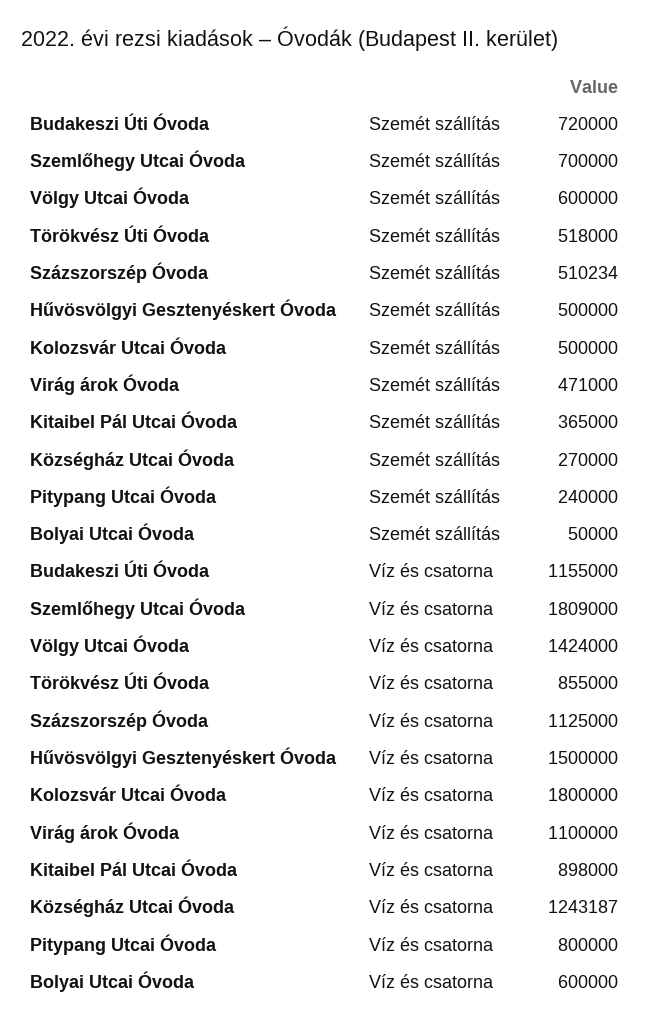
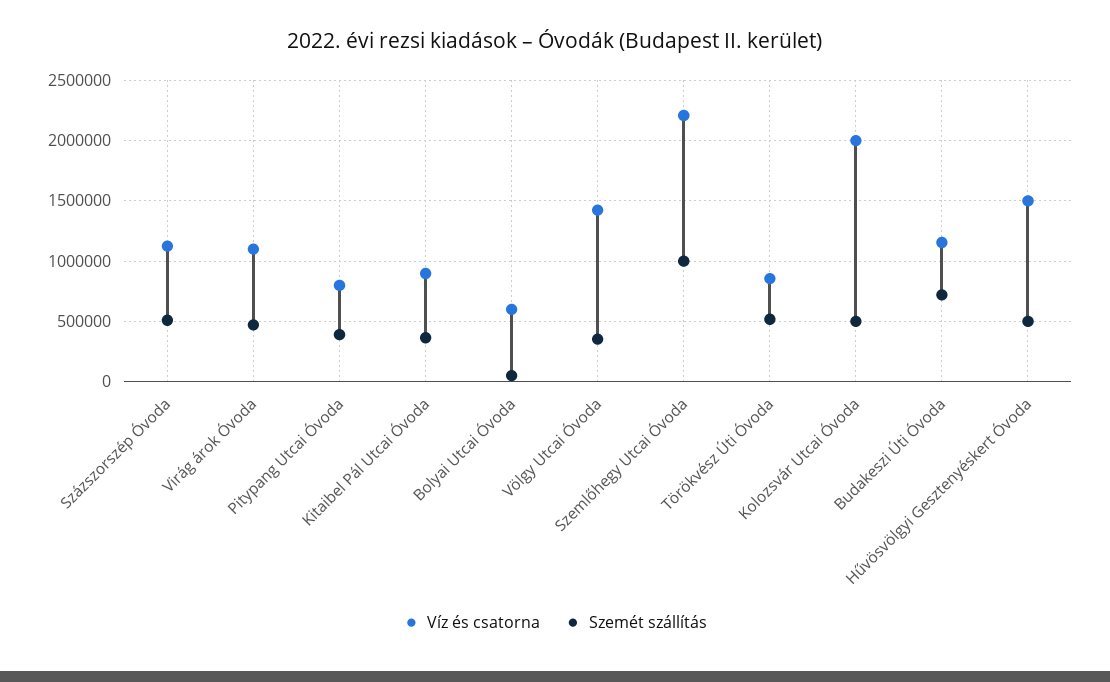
  {
    "Szemét szállítás": {
      "Budakeszi Úti Óvoda": 720000,
-     "Szemlőhegy Utcai Óvoda": 700000,
+     "Szemlőhegy Utcai Óvoda": 1000000,
-     "Völgy Utcai Óvoda": 600000,
+     "Völgy Utcai Óvoda": 350000,
      "Törökvész Úti Óvoda": 518000,
      "Százszorszép Óvoda": 510234,
      "Hűvösvölgyi Gesztenyéskert Óvoda": 500000,
      "Kolozsvár Utcai Óvoda": 500000,
      "Virág árok Óvoda": 471000,
      "Kitaibel Pál Utcai Óvoda": 365000,
-     "Községház Utcai Óvoda": 270000,
-     "Pitypang Utcai Óvoda": 240000,
+     "Pitypang Utcai Óvoda": 400000,
      "Bolyai Utcai Óvoda": 50000
    },
    "Víz és csatorna": {
      "Budakeszi Úti Óvoda": 1155000,
-     "Szemlőhegy Utcai Óvoda": 1809000,
+     "Szemlőhegy Utcai Óvoda": 2200000,
      "Völgy Utcai Óvoda": 1424000,
      "Törökvész Úti Óvoda": 855000,
      "Százszorszép Óvoda": 1125000,
      "Hűvösvölgyi Gesztenyéskert Óvoda": 1500000,
-     "Kolozsvár Utcai Óvoda": 1800000,
+     "Kolozsvár Utcai Óvoda": 2000000,
      "Virág árok Óvoda": 1100000,
      "Kitaibel Pál Utcai Óvoda": 898000,
-     "Községház Utcai Óvoda": 1243187,
      "Pitypang Utcai Óvoda": 800000,
      "Bolyai Utcai Óvoda": 600000
    }
  }

